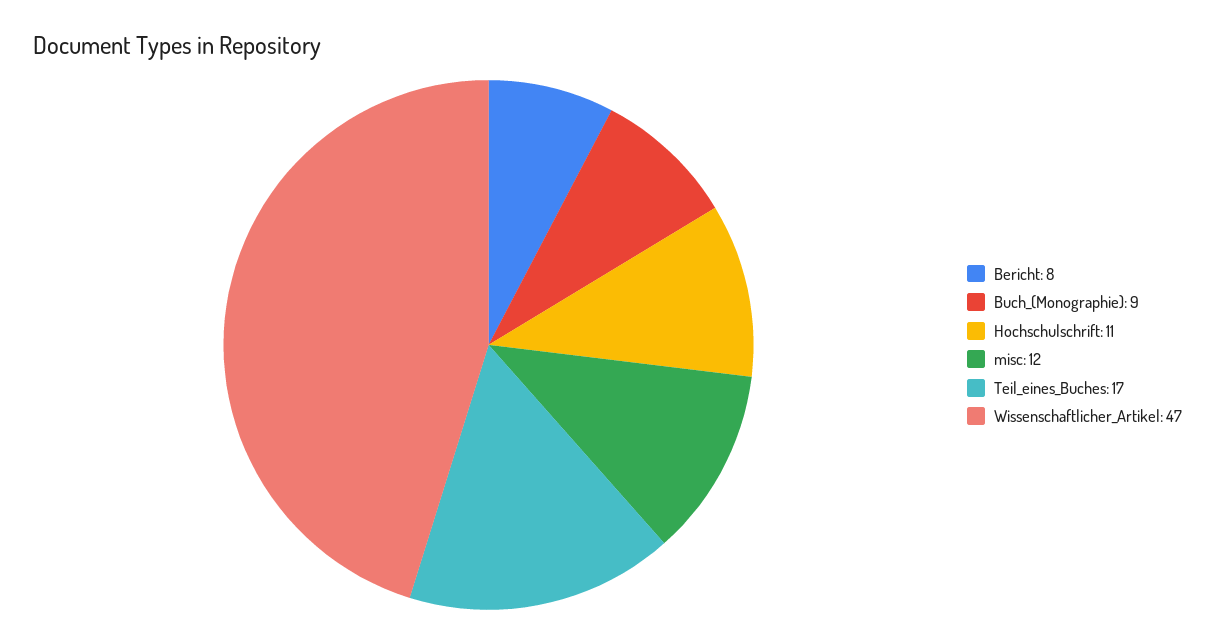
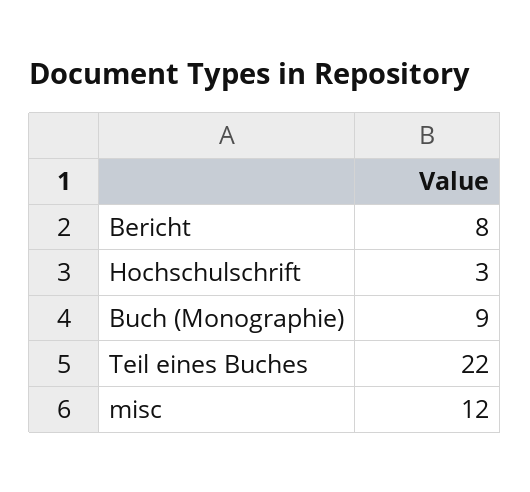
  {
    "Bericht": 8,
    "Buch_(Monographie)": 9,
-   "Hochschulschrift": 11,
+   "Hochschulschrift": 3,
    "misc": 12,
-   "Teil_eines_Buches": 17,
+   "Teil_eines_Buches": 22
-   "Wissenschaftlicher_Artikel": 47
  }

